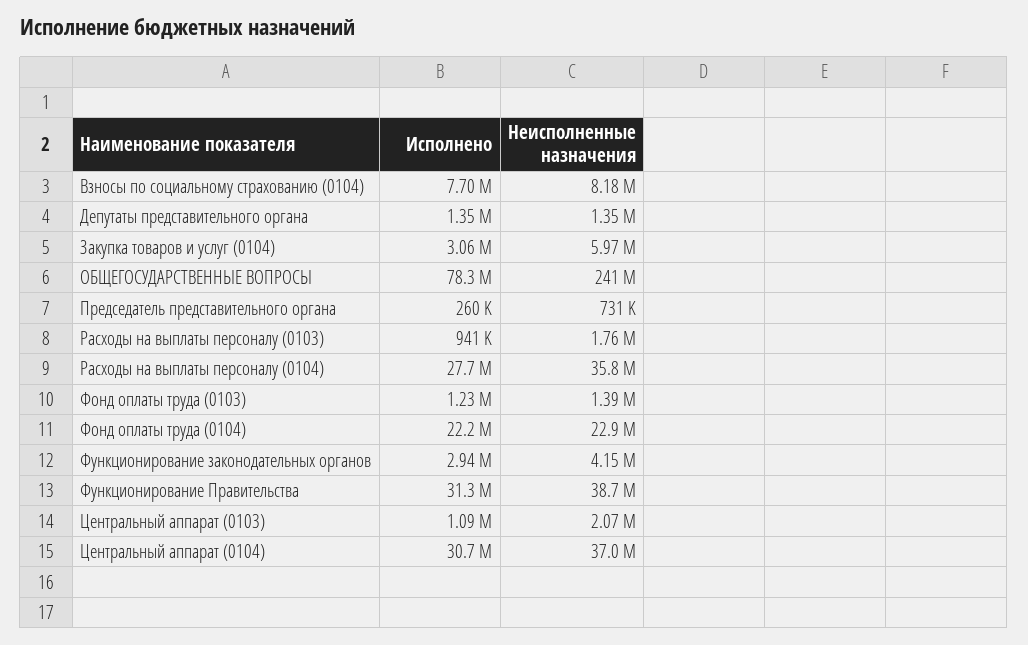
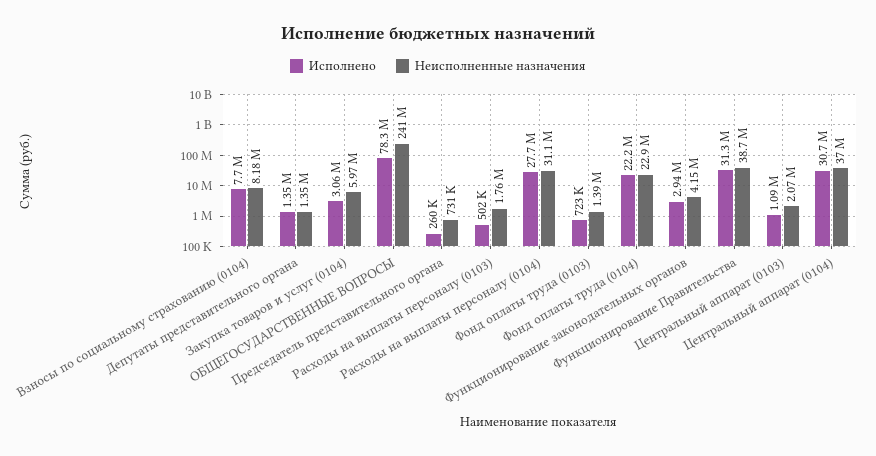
  {
    "Исполнено": {
      "Взносы по социальному страхованию (0104)": 7700000,
      "Депутаты представительного органа": 1350000,
      "Закупка товаров и услуг (0104)": 3060000,
      "ОБЩЕГОСУДАРСТВЕННЫЕ ВОПРОСЫ": 78300000,
      "Председатель представительного органа": 260000,
-     "Расходы на выплаты персоналу (0103)": 941000,
+     "Расходы на выплаты персоналу (0103)": 502000,
      "Расходы на выплаты персоналу (0104)": 27700000,
-     "Фонд оплаты труда (0103)": 1230000,
+     "Фонд оплаты труда (0103)": 723000,
      "Фонд оплаты труда (0104)": 22200000,
      "Функционирование законодательных органов": 2940000,
      "Функционирование Правительства": 31300000,
      "Центральный аппарат (0103)": 1090000,
      "Центральный аппарат (0104)": 30700000
    },
    "Неисполненные назначения": {
      "Взносы по социальному страхованию (0104)": 8180000,
      "Депутаты представительного органа": 1350000,
      "Закупка товаров и услуг (0104)": 5970000,
      "ОБЩЕГОСУДАРСТВЕННЫЕ ВОПРОСЫ": 241000000,
      "Председатель представительного органа": 731000,
      "Расходы на выплаты персоналу (0103)": 1760000,
-     "Расходы на выплаты персоналу (0104)": 35800000,
+     "Расходы на выплаты персоналу (0104)": 31100000,
      "Фонд оплаты труда (0103)": 1390000,
      "Фонд оплаты труда (0104)": 22900000,
      "Функционирование законодательных органов": 4150000,
      "Функционирование Правительства": 38700000,
      "Центральный аппарат (0103)": 2070000,
      "Центральный аппарат (0104)": 37000000
    }
  }

